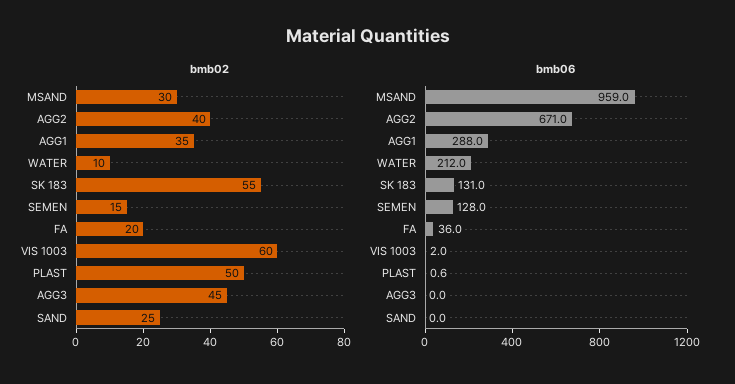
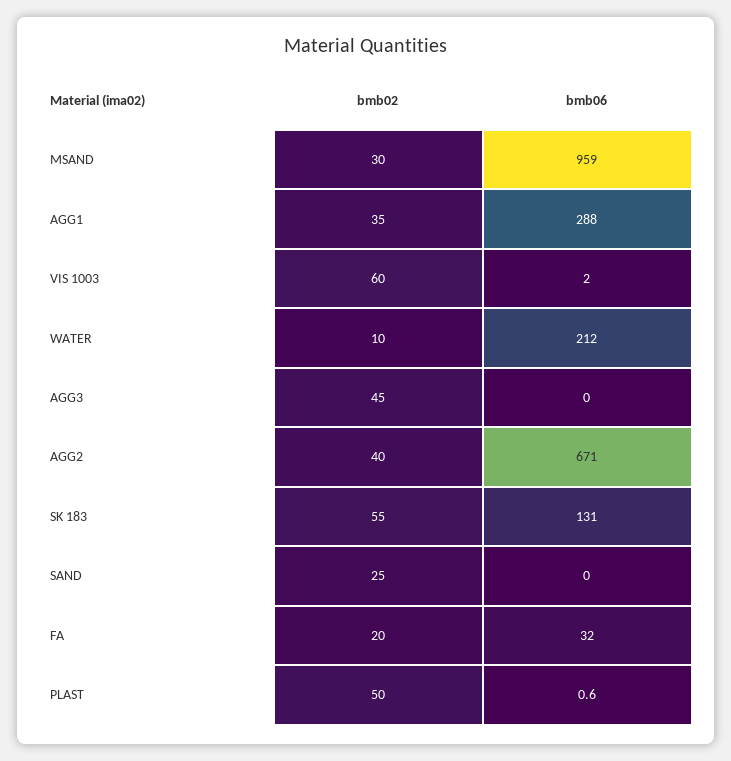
  {
    "bmb02": {
      "MSAND": 30,
      "AGG2": 40,
      "AGG1": 35,
      "WATER": 10,
      "SK 183": 55,
-     "SEMEN": 15,
      "FA": 20,
      "VIS 1003": 60,
      "PLAST": 50,
      "AGG3": 45,
      "SAND": 25
    },
    "bmb06": {
      "MSAND": 959,
      "AGG2": 671,
      "AGG1": 288,
      "WATER": 212,
      "SK 183": 131,
-     "SEMEN": 128,
-     "FA": 36,
+     "FA": 32,
      "VIS 1003": 2,
      "PLAST": 0.6,
      "AGG3": 0,
      "SAND": 0
    }
  }

